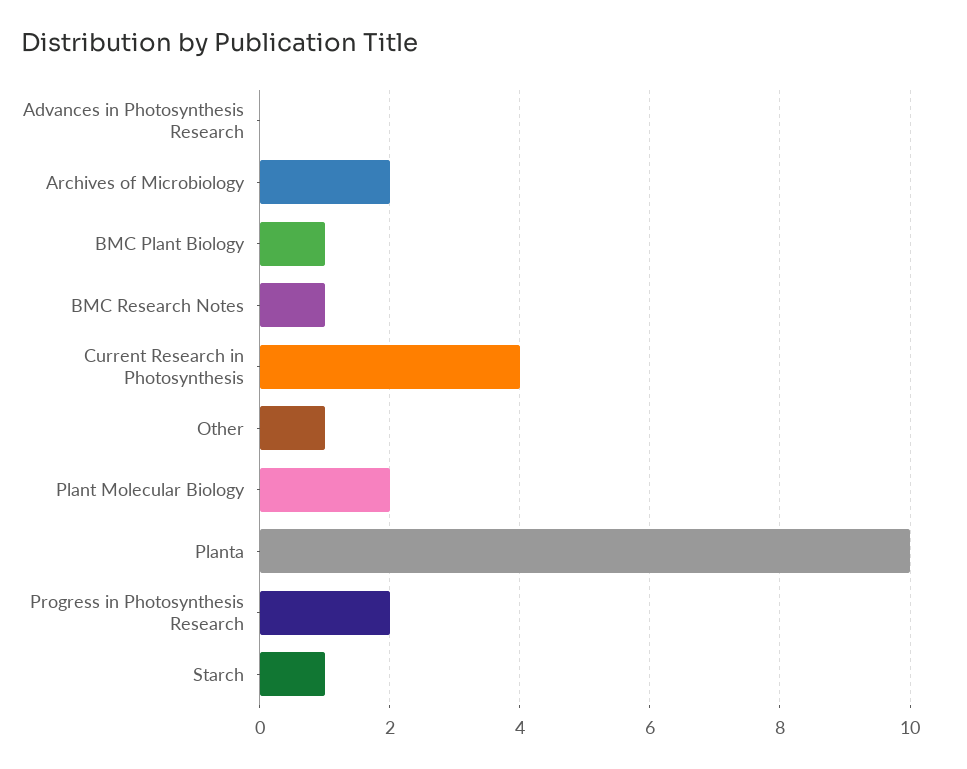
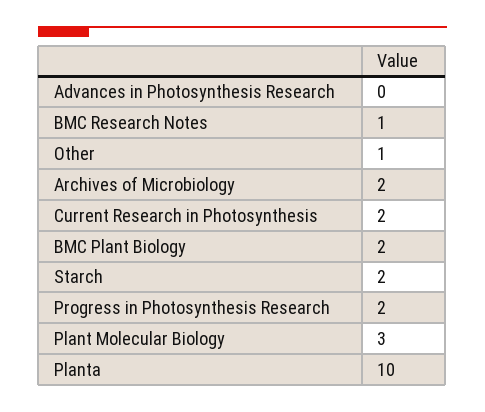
  {
    "Advances in Photosynthesis Research": 0,
    "Archives of Microbiology": 2,
-   "BMC Plant Biology": 1,
+   "BMC Plant Biology": 2,
    "BMC Research Notes": 1,
-   "Current Research in Photosynthesis": 4,
+   "Current Research in Photosynthesis": 2,
    "Other": 1,
-   "Plant Molecular Biology": 2,
+   "Plant Molecular Biology": 3,
    "Planta": 10,
    "Progress in Photosynthesis Research": 2,
-   "Starch": 1
+   "Starch": 2
  }

